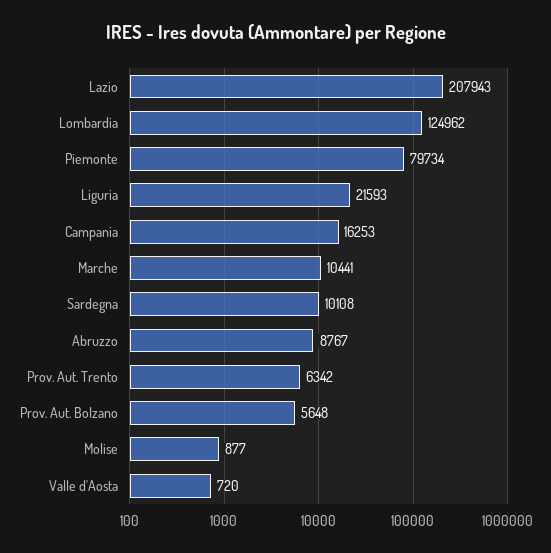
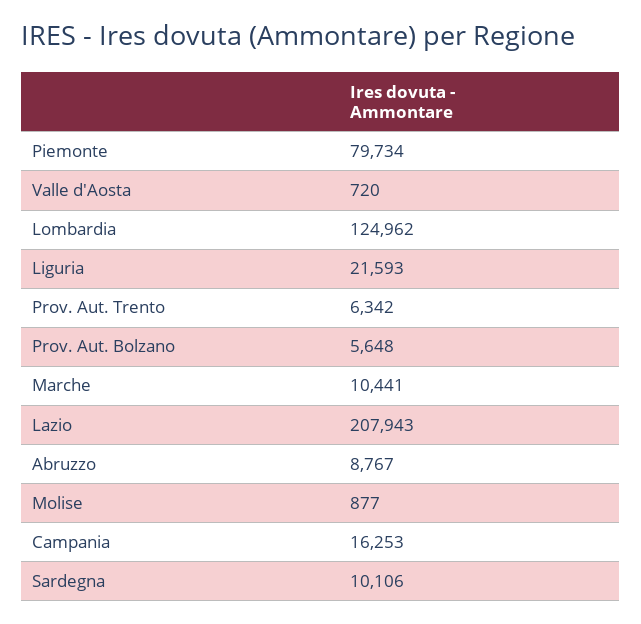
  {
    "Lazio": 207943,
    "Lombardia": 124962,
    "Piemonte": 79734,
    "Liguria": 21593,
    "Campania": 16253,
    "Marche": 10441,
-   "Sardegna": 10108,
+   "Sardegna": 10106,
    "Abruzzo": 8767,
    "Prov. Aut. Trento": 6342,
    "Prov. Aut. Bolzano": 5648,
    "Molise": 877,
    "Valle d'Aosta": 720
  }

